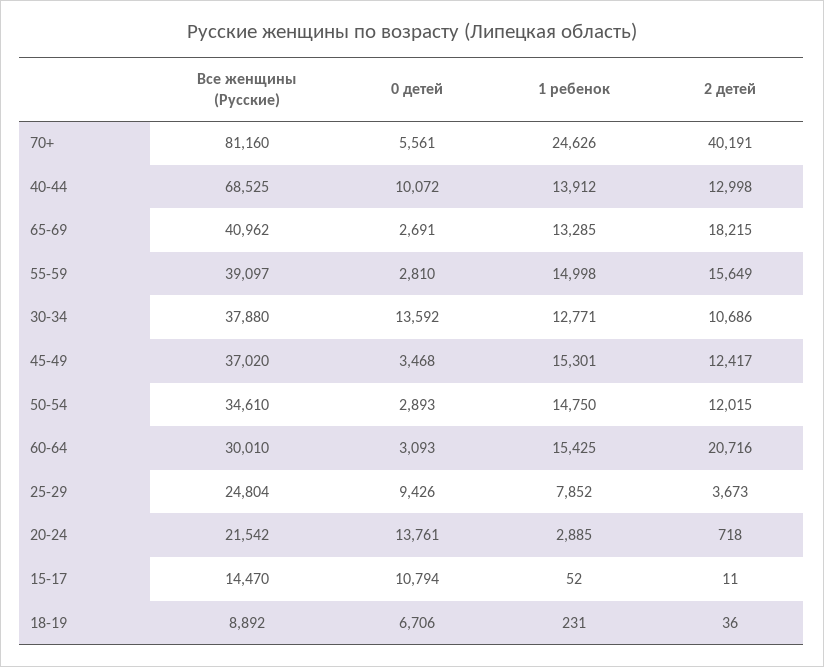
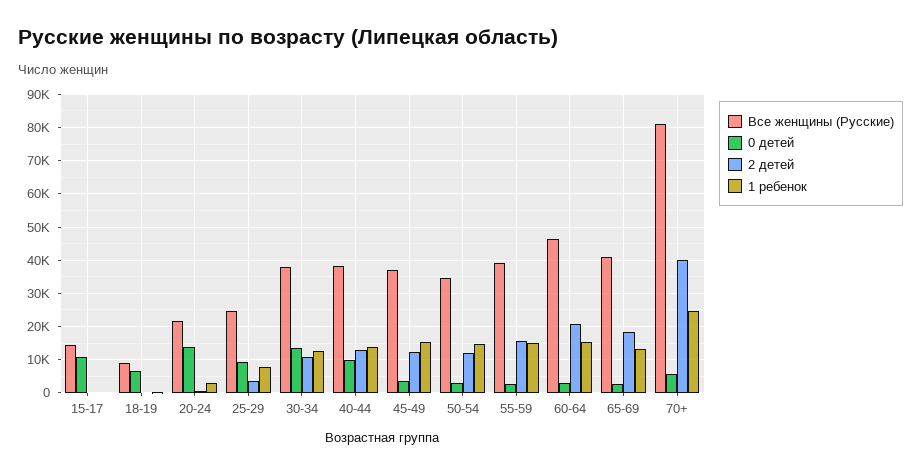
  {
    "Все женщины (Русские)": {
      "70+": 81160,
-     "40-44": 68525,
+     "40-44": 38000,
      "65-69": 40962,
      "55-59": 39097,
      "30-34": 37880,
      "45-49": 37020,
      "50-54": 34610,
-     "60-64": 30010,
+     "60-64": 46000,
      "25-29": 24804,
      "20-24": 21542,
      "15-17": 14470,
      "18-19": 8892
    },
    "0 детей": {
      "70+": 5561,
      "40-44": 10072,
      "65-69": 2691,
      "55-59": 2810,
      "30-34": 13592,
      "45-49": 3468,
      "50-54": 2893,
      "60-64": 3093,
      "25-29": 9426,
      "20-24": 13761,
      "15-17": 10794,
      "18-19": 6706
    },
    "1 ребенок": {
      "70+": 24626,
      "40-44": 13912,
      "65-69": 13285,
      "55-59": 14998,
      "30-34": 12771,
      "45-49": 15301,
      "50-54": 14750,
      "60-64": 15425,
      "25-29": 7852,
      "20-24": 2885,
      "15-17": 52,
      "18-19": 231
    },
    "2 детей": {
      "70+": 40191,
      "40-44": 12998,
      "65-69": 18215,
      "55-59": 15649,
      "30-34": 10686,
      "45-49": 12417,
      "50-54": 12015,
      "60-64": 20716,
      "25-29": 3673,
      "20-24": 718,
      "15-17": 11,
      "18-19": 36
    }
  }

